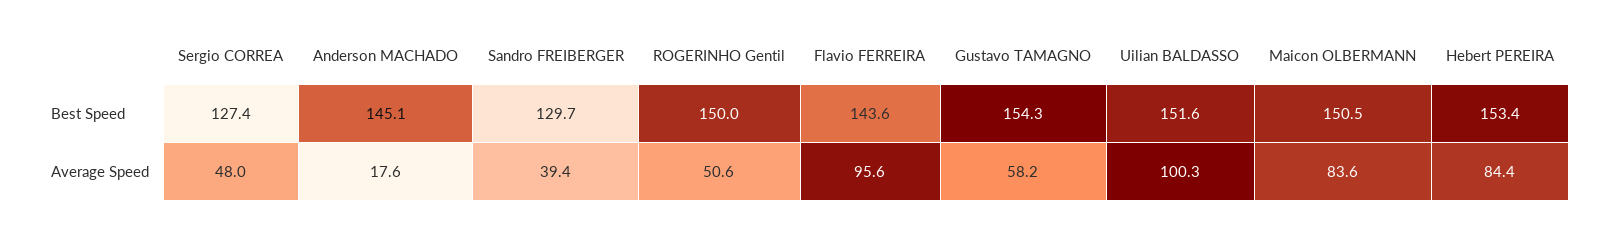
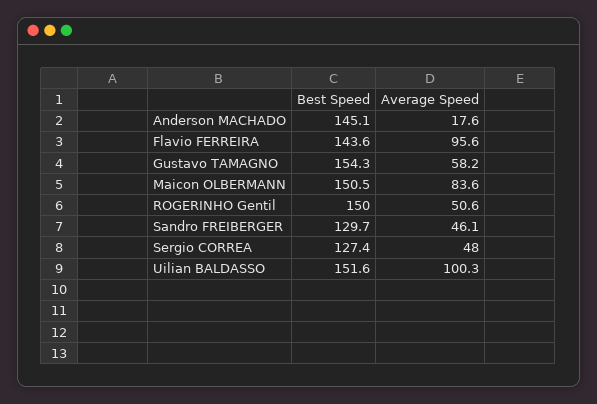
  {
    "Sergio CORREA": {
      "Best Speed": 127.4,
      "Average Speed": 48
    },
    "Anderson MACHADO": {
      "Best Speed": 145.1,
      "Average Speed": 17.6
    },
    "Sandro FREIBERGER": {
      "Best Speed": 129.7,
-     "Average Speed": 39.4
+     "Average Speed": 46.1
    },
    "ROGERINHO Gentil": {
      "Best Speed": 150,
      "Average Speed": 50.6
    },
    "Flavio FERREIRA": {
      "Best Speed": 143.6,
      "Average Speed": 95.6
    },
    "Gustavo TAMAGNO": {
      "Best Speed": 154.3,
      "Average Speed": 58.2
    },
    "Uilian BALDASSO": {
      "Best Speed": 151.6,
      "Average Speed": 100.3
    },
    "Maicon OLBERMANN": {
      "Best Speed": 150.5,
      "Average Speed": 83.6
-   },
+   }
-   "Hebert PEREIRA": {
-     "Best Speed": 153.4,
-     "Average Speed": 84.4
-   }
  }

